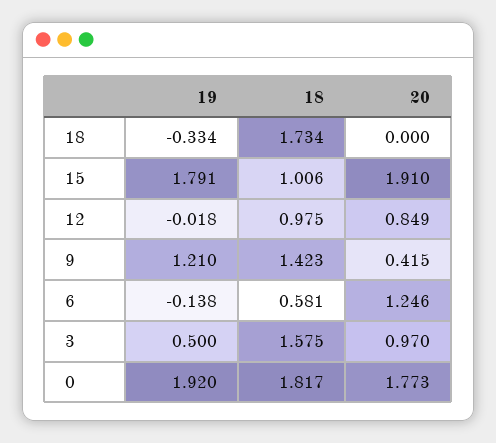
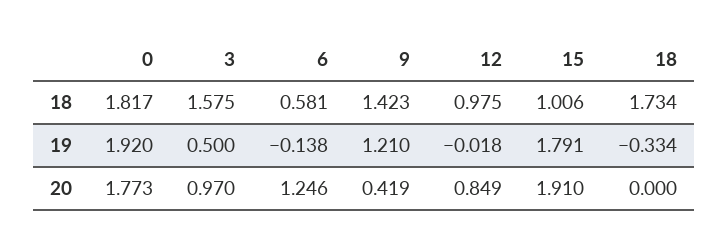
  {
    "19": {
      "18": -0.334,
      "15": 1.791,
      "12": -0.018,
      "9": 1.21,
      "6": -0.138,
      "3": 0.5,
      "0": 1.92
    },
    "18": {
      "18": 1.734,
      "15": 1.006,
      "12": 0.975,
      "9": 1.423,
      "6": 0.581,
      "3": 1.575,
      "0": 1.817
    },
    "20": {
      "18": 0,
      "15": 1.91,
      "12": 0.849,
-     "9": 0.415,
+     "9": 0.419,
      "6": 1.246,
      "3": 0.97,
      "0": 1.773
    }
  }

